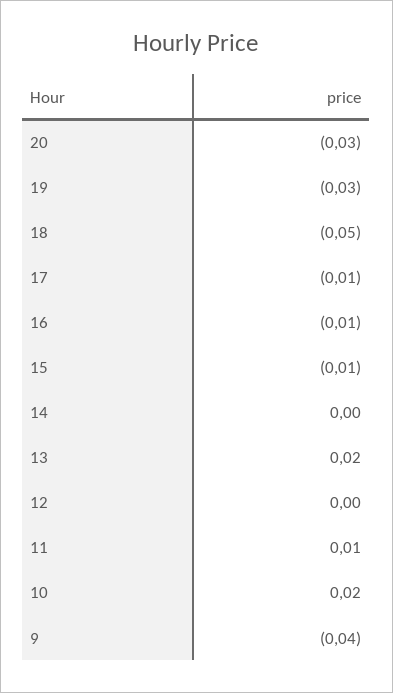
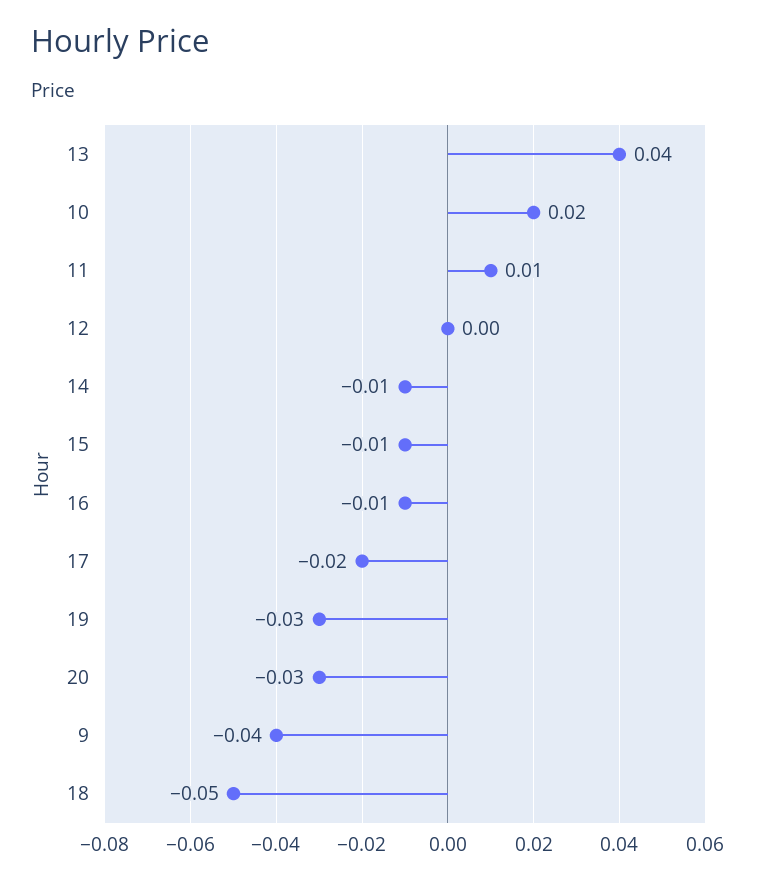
  {
    "20": -0.03,
    "19": -0.03,
    "18": -0.05,
-   "17": -0.01,
+   "17": -0.02,
    "16": -0.01,
    "15": -0.01,
-   "14": 0,
+   "14": -0.01,
-   "13": 0.02,
+   "13": 0.04,
    "12": 0,
    "11": 0.01,
    "10": 0.02,
    "9": -0.04
  }

